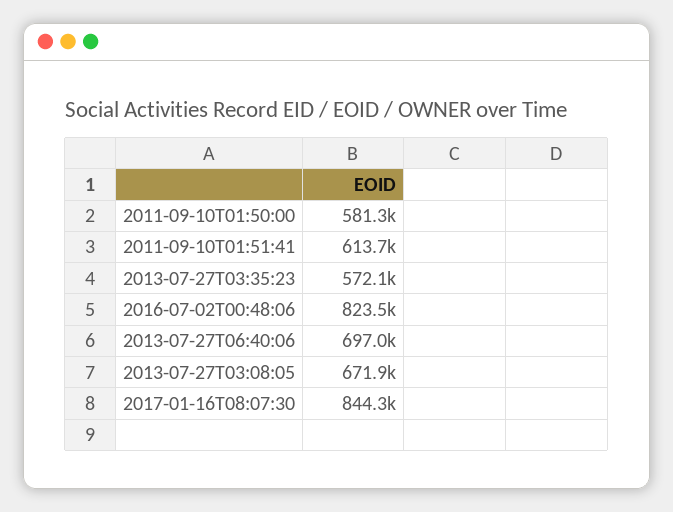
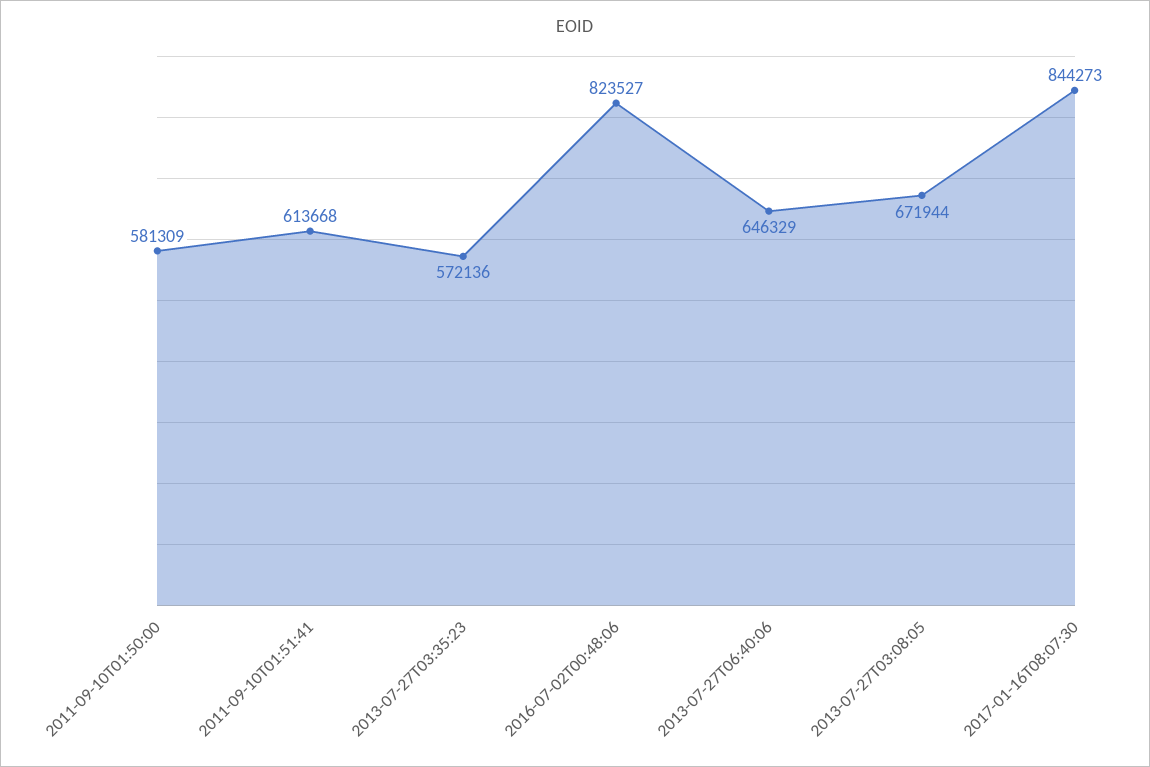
  {
    "2011-09-10T01:50:00": 581309,
    "2011-09-10T01:51:41": 613668,
    "2013-07-27T03:35:23": 572136,
    "2016-07-02T00:48:06": 823527,
-   "2013-07-27T06:40:06": 697000,
+   "2013-07-27T06:40:06": 646329,
    "2013-07-27T03:08:05": 671944,
    "2017-01-16T08:07:30": 844273
  }

